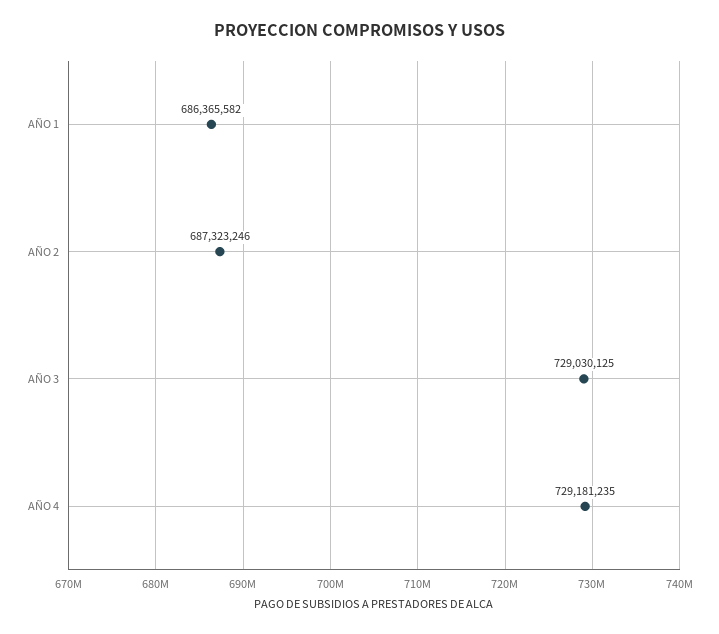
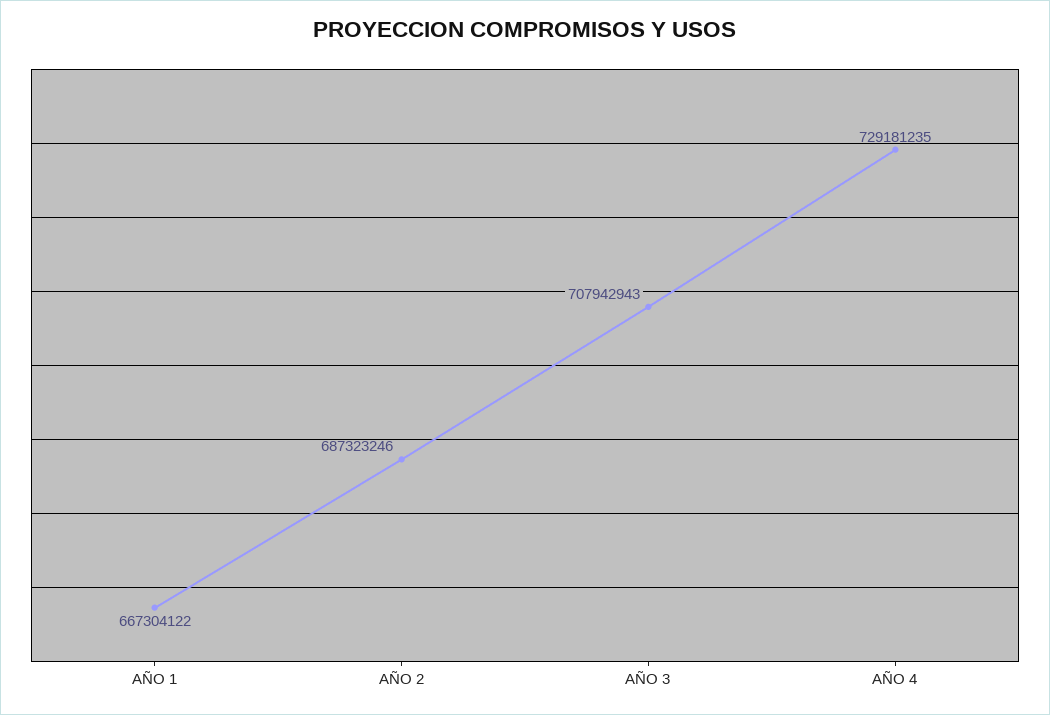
  {
-   "AÑO 1": 686365582,
+   "AÑO 1": 667304122,
    "AÑO 2": 687323246,
-   "AÑO 3": 729030125,
+   "AÑO 3": 707942943,
    "AÑO 4": 729181235
  }

